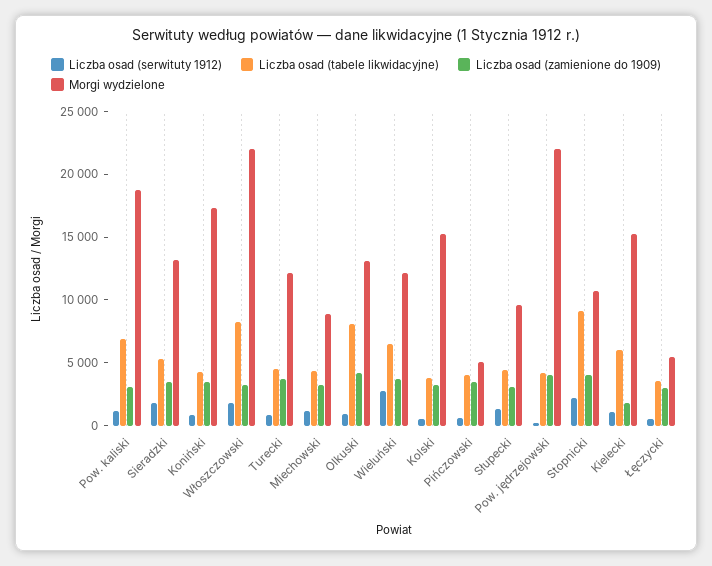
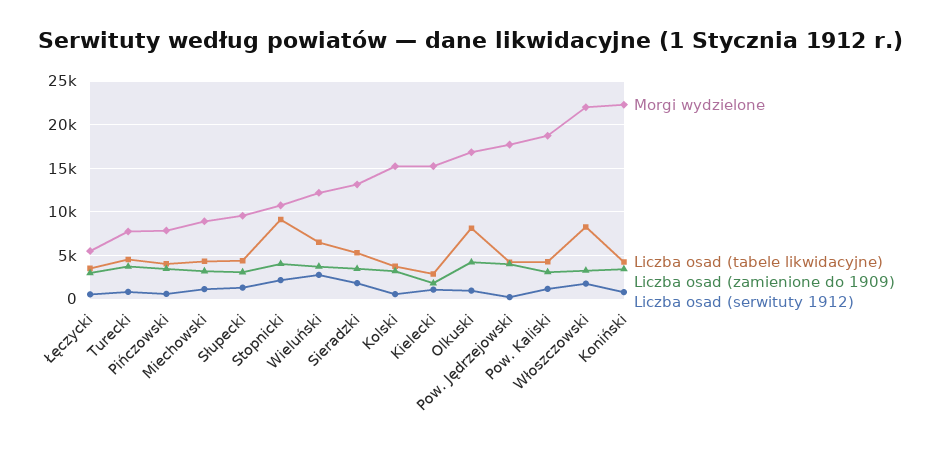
  {
    "Liczba osad (serwituty 1912)": {
      "Pow. kaliski": 1000,
      "Sieradzki": 2000,
      "Koniński": 1000,
      "Włoszczowski": 2000,
      "Turecki": 1000,
      "Miechowski": 1000,
      "Olkuski": 1000,
      "Wieluński": 3000,
      "Kolski": 1000,
      "Pińczowski": 1000,
      "Słupecki": 1000,
      "Pow. jędrzejowski": 0,
      "Stopnicki": 2000,
      "Kielecki": 1000,
      "Łęczycki": 1000
    },
    "Liczba osad (tabele likwidacyjne)": {
-     "Pow. kaliski": 7000,
+     "Pow. kaliski": 4000,
      "Sieradzki": 5000,
      "Koniński": 4000,
      "Włoszczowski": 8000,
      "Turecki": 5000,
      "Miechowski": 4000,
      "Olkuski": 8000,
      "Wieluński": 7000,
      "Kolski": 4000,
      "Pińczowski": 4000,
      "Słupecki": 4000,
      "Pow. jędrzejowski": 4000,
      "Stopnicki": 9000,
-     "Kielecki": 6000,
+     "Kielecki": 3000,
      "Łęczycki": 4000
    },
    "Liczba osad (zamienione do 1909)": {
      "Pow. kaliski": 3000,
      "Sieradzki": 3000,
      "Koniński": 3000,
      "Włoszczowski": 3000,
      "Turecki": 4000,
      "Miechowski": 3000,
      "Olkuski": 4000,
      "Wieluński": 4000,
      "Kolski": 3000,
      "Pińczowski": 3000,
      "Słupecki": 3000,
      "Pow. jędrzejowski": 4000,
      "Stopnicki": 4000,
      "Kielecki": 2000,
      "Łęczycki": 3000
    },
    "Morgi wydzielone": {
      "Pow. kaliski": 19000,
      "Sieradzki": 13000,
-     "Koniński": 17000,
+     "Koniński": 22000,
      "Włoszczowski": 22000,
-     "Turecki": 12000,
+     "Turecki": 8000,
      "Miechowski": 9000,
-     "Olkuski": 13000,
+     "Olkuski": 17000,
      "Wieluński": 12000,
      "Kolski": 15000,
-     "Pińczowski": 5000,
+     "Pińczowski": 8000,
      "Słupecki": 10000,
-     "Pow. jędrzejowski": 22000,
+     "Pow. jędrzejowski": 18000,
      "Stopnicki": 11000,
      "Kielecki": 15000,
      "Łęczycki": 5000
    }
  }

